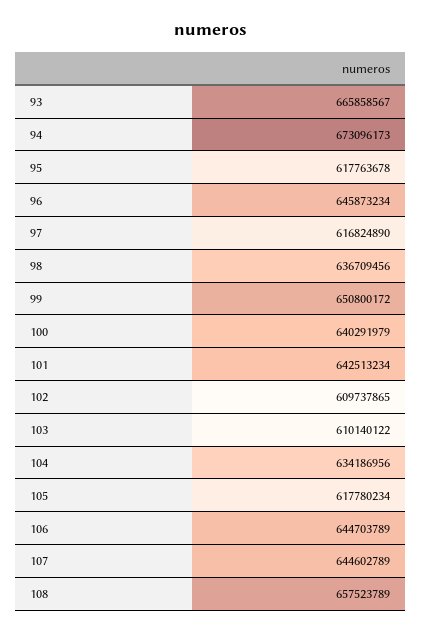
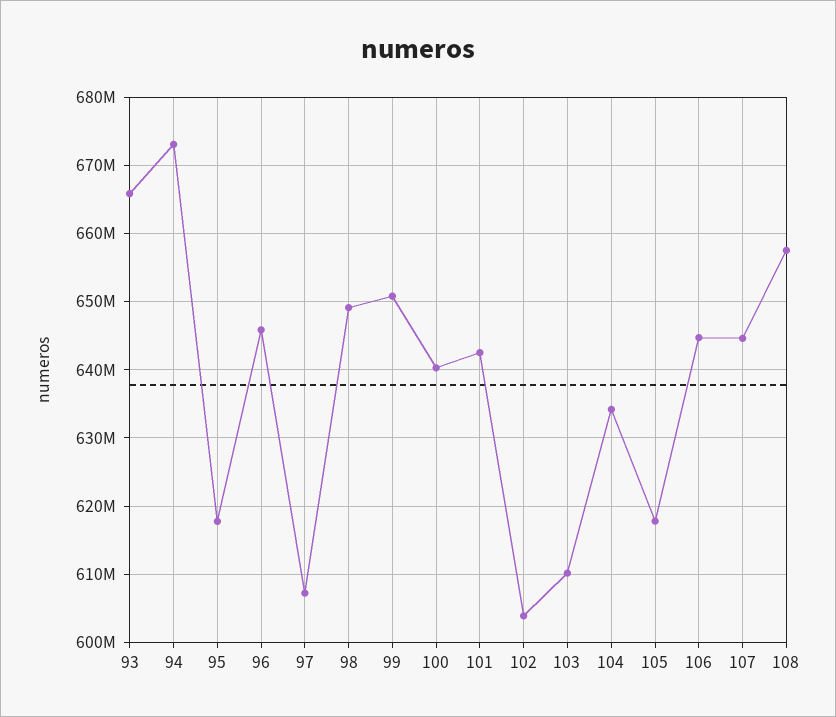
  {
    "93": 665858567,
    "94": 673096173,
    "95": 617763678,
    "96": 645873234,
-   "97": 616824890,
+   "97": 607000000,
-   "98": 636709456,
+   "98": 649000000,
    "99": 650800172,
    "100": 640291979,
    "101": 642513234,
-   "102": 609737865,
+   "102": 604000000,
    "103": 610140122,
    "104": 634186956,
    "105": 617780234,
    "106": 644703789,
    "107": 644602789,
    "108": 657523789
  }

